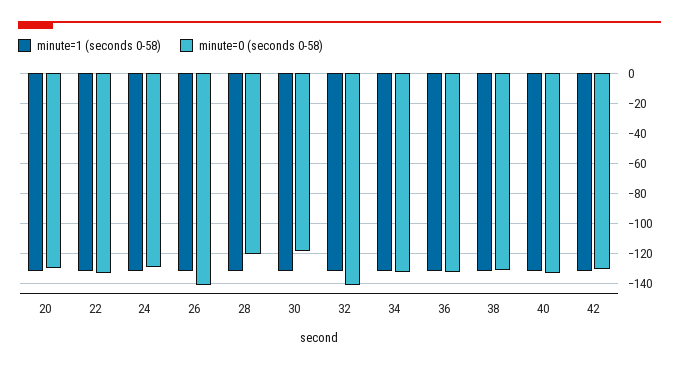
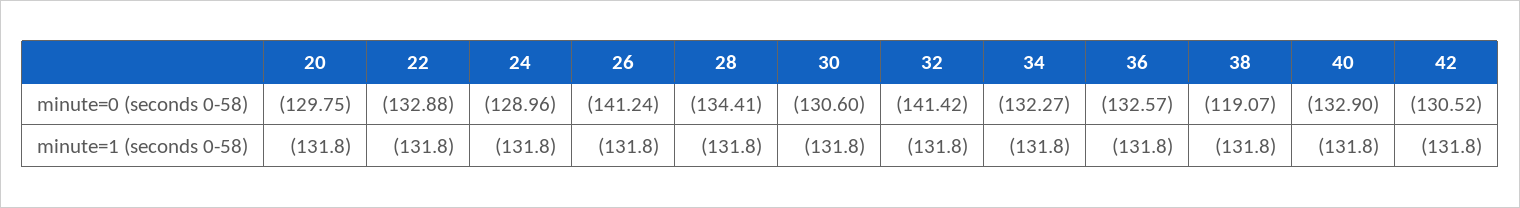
  {
    "minute=1 (seconds 0-58)": {
      "20": -131.8,
      "22": -131.8,
      "24": -131.8,
      "26": -131.8,
      "28": -131.8,
      "30": -131.8,
      "32": -131.8,
      "34": -131.8,
      "36": -131.8,
      "38": -131.8,
      "40": -131.8,
      "42": -131.8
    },
    "minute=0 (seconds 0-58)": {
      "20": -129.75,
      "22": -132.88,
      "24": -128.96,
      "26": -141.24,
-     "28": -120,
+     "28": -134.41,
-     "30": -120,
+     "30": -130.6,
      "32": -141.42,
      "34": -132.27,
      "36": -132.57,
-     "38": -130,
+     "38": -119.07,
      "40": -132.9,
      "42": -130.52
    }
  }

